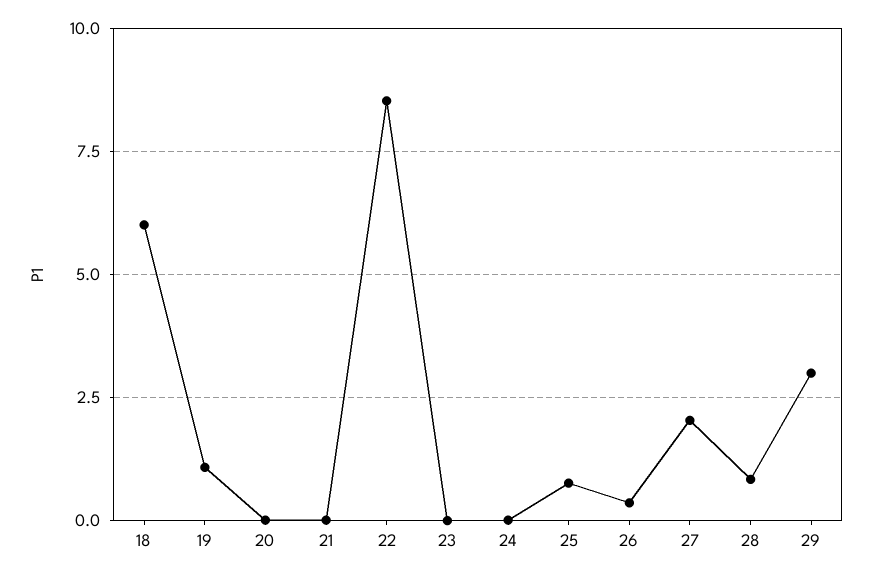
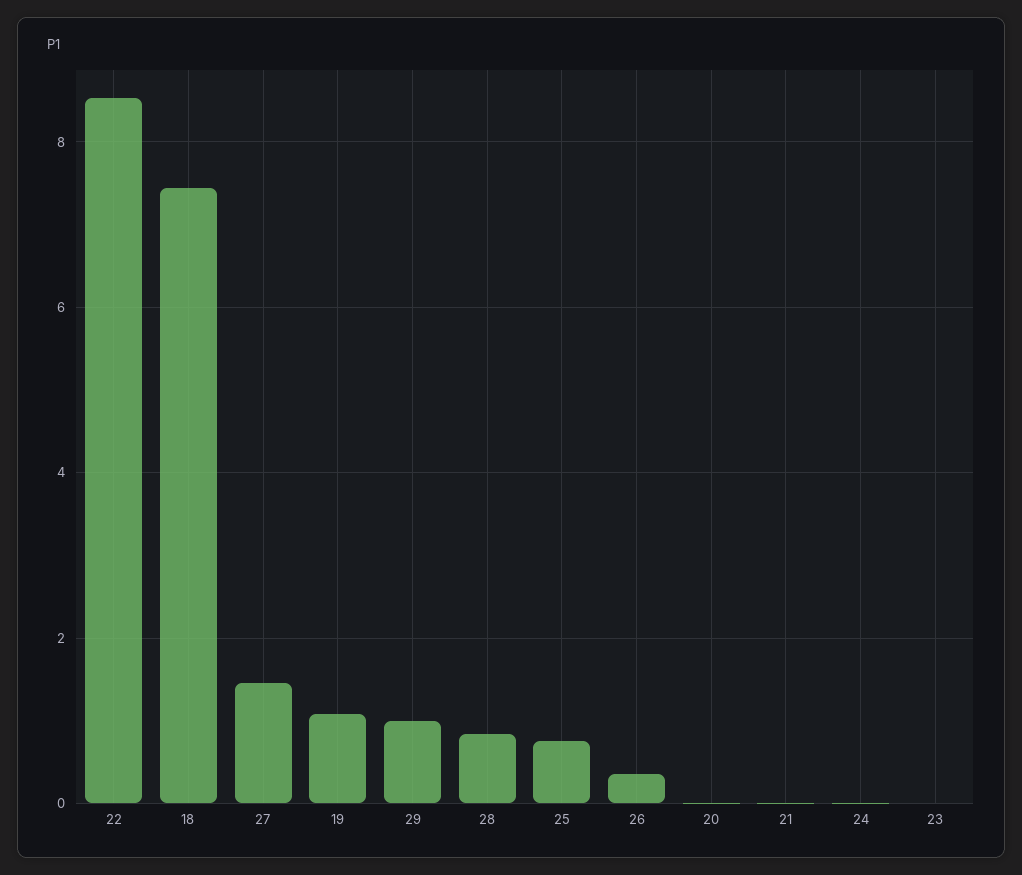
  {
-   "18": 6,
+   "18": 7.4,
    "19": 1,
    "20": 0,
    "21": 0,
    "22": 8.6,
    "23": 0,
    "24": 0,
    "25": 0.8,
    "26": 0.4,
-   "27": 2,
+   "27": 1.4,
    "28": 0.8,
-   "29": 3
+   "29": 1
  }

